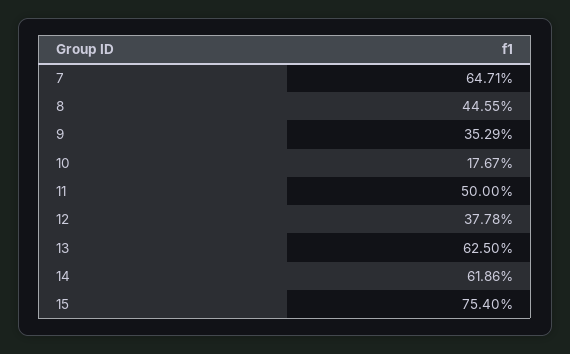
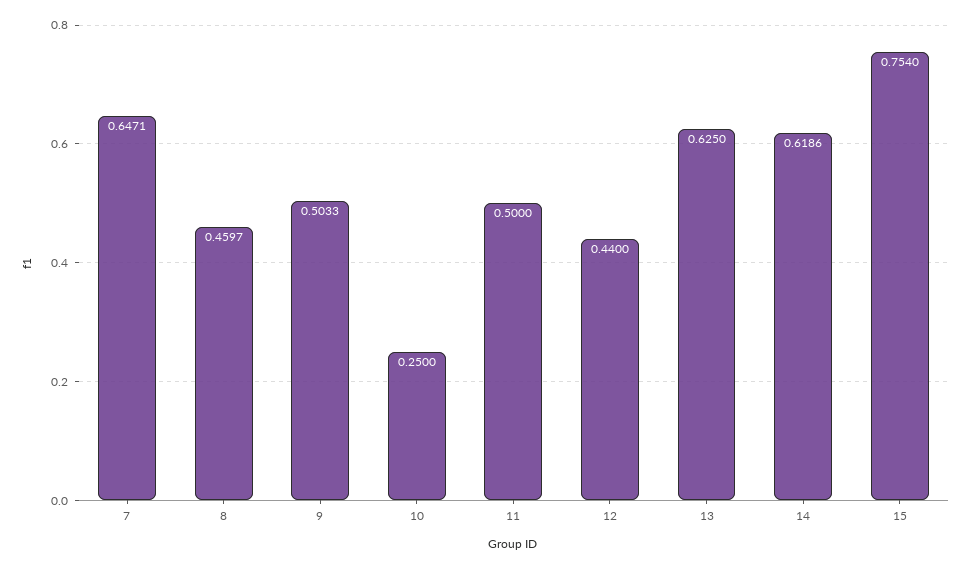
  {
    "7": 0.6471,
-   "8": 0.4455,
+   "8": 0.4597,
-   "9": 0.3529,
+   "9": 0.5033,
-   "10": 0.1767,
+   "10": 0.25,
    "11": 0.5,
-   "12": 0.3778,
+   "12": 0.44,
    "13": 0.625,
    "14": 0.6186,
    "15": 0.754
  }

